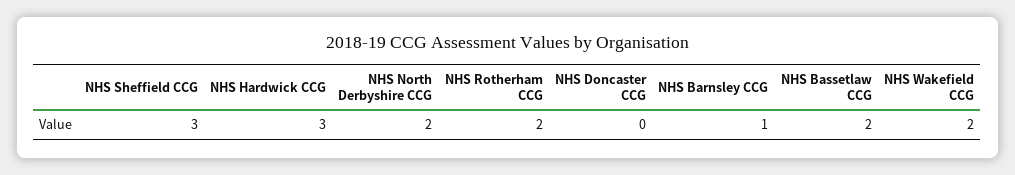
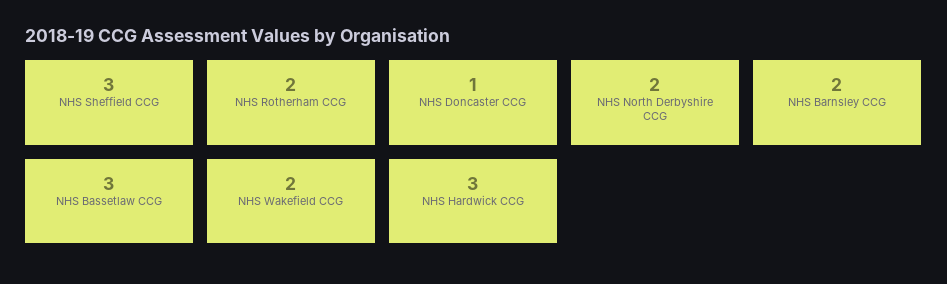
  {
    "NHS Sheffield CCG": 3,
    "NHS Hardwick CCG": 3,
    "NHS North Derbyshire CCG": 2,
    "NHS Rotherham CCG": 2,
-   "NHS Doncaster CCG": 0,
+   "NHS Doncaster CCG": 1,
-   "NHS Barnsley CCG": 1,
+   "NHS Barnsley CCG": 2,
-   "NHS Bassetlaw CCG": 2,
+   "NHS Bassetlaw CCG": 3,
    "NHS Wakefield CCG": 2
  }

